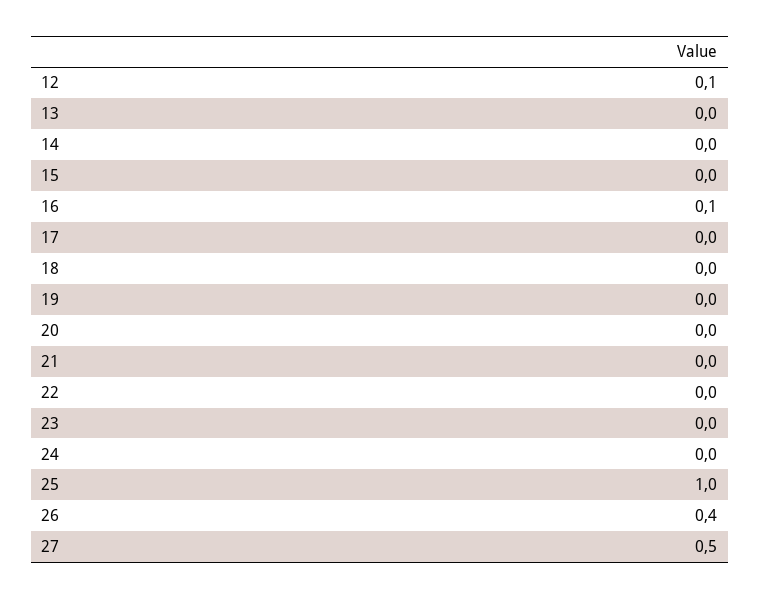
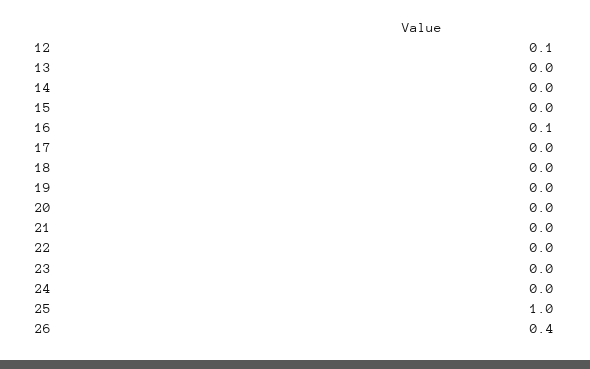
  {
    "12": 0.1,
    "13": 0,
    "14": 0,
    "15": 0,
    "16": 0.1,
    "17": 0,
    "18": 0,
    "19": 0,
    "20": 0,
    "21": 0,
    "22": 0,
    "23": 0,
    "24": 0,
    "25": 1,
-   "26": 0.4,
+   "26": 0.4
-   "27": 0.5
  }

